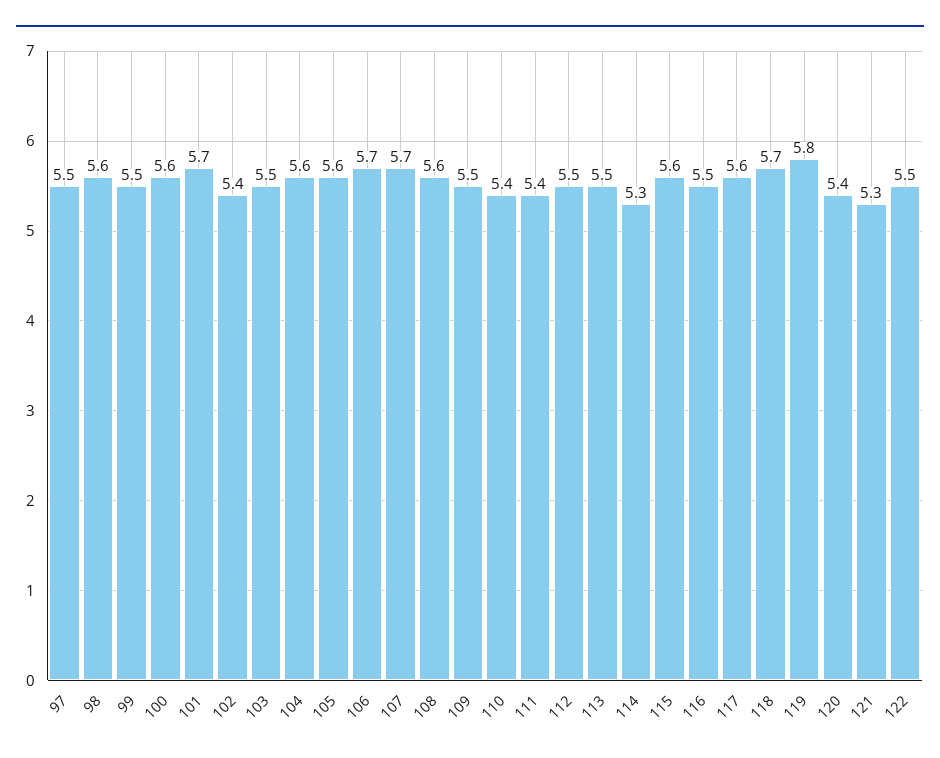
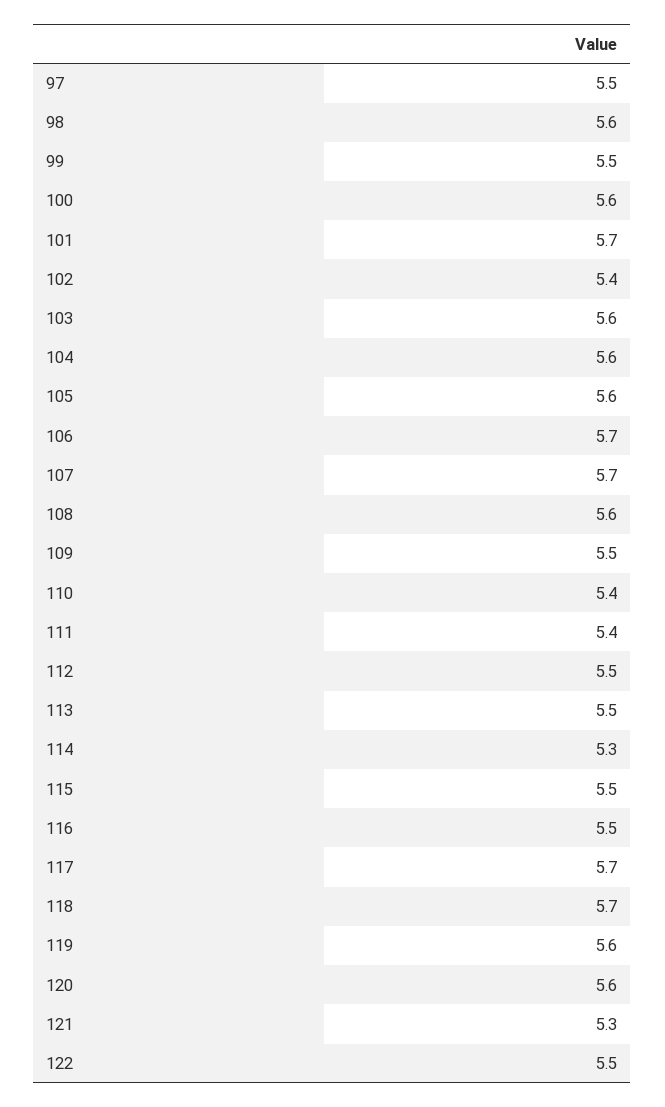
  {
    "97": 5.5,
    "98": 5.6,
    "99": 5.5,
    "100": 5.6,
    "101": 5.7,
    "102": 5.4,
-   "103": 5.5,
+   "103": 5.6,
    "104": 5.6,
    "105": 5.6,
    "106": 5.7,
    "107": 5.7,
    "108": 5.6,
    "109": 5.5,
    "110": 5.4,
    "111": 5.4,
    "112": 5.5,
    "113": 5.5,
    "114": 5.3,
-   "115": 5.6,
+   "115": 5.5,
    "116": 5.5,
-   "117": 5.6,
+   "117": 5.7,
    "118": 5.7,
-   "119": 5.8,
+   "119": 5.6,
-   "120": 5.4,
+   "120": 5.6,
    "121": 5.3,
    "122": 5.5
  }

